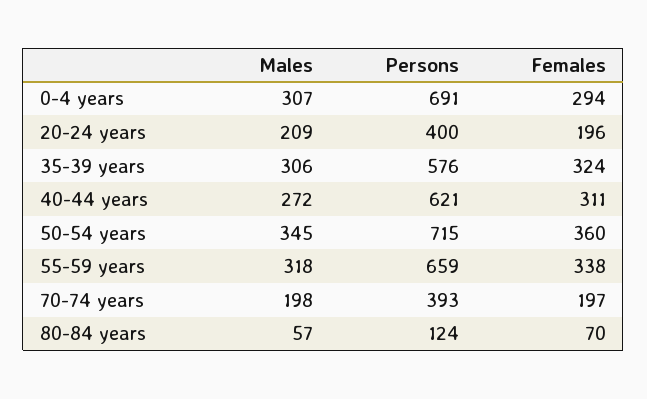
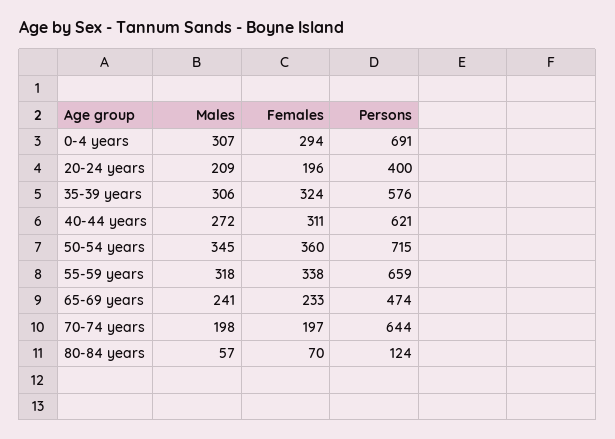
  {
    "Males": {
      "0-4 years": 307,
      "20-24 years": 209,
      "35-39 years": 306,
      "40-44 years": 272,
      "50-54 years": 345,
      "55-59 years": 318,
      "70-74 years": 198,
-     "80-84 years": 57
+     "80-84 years": 57,
+     "65-69 years": 241
    },
    "Persons": {
      "0-4 years": 691,
      "20-24 years": 400,
      "35-39 years": 576,
      "40-44 years": 621,
      "50-54 years": 715,
      "55-59 years": 659,
-     "70-74 years": 393,
+     "70-74 years": 644,
-     "80-84 years": 124
+     "80-84 years": 124,
+     "65-69 years": 474
    },
    "Females": {
      "0-4 years": 294,
      "20-24 years": 196,
      "35-39 years": 324,
      "40-44 years": 311,
      "50-54 years": 360,
      "55-59 years": 338,
      "70-74 years": 197,
-     "80-84 years": 70
+     "80-84 years": 70,
+     "65-69 years": 233
    }
  }

